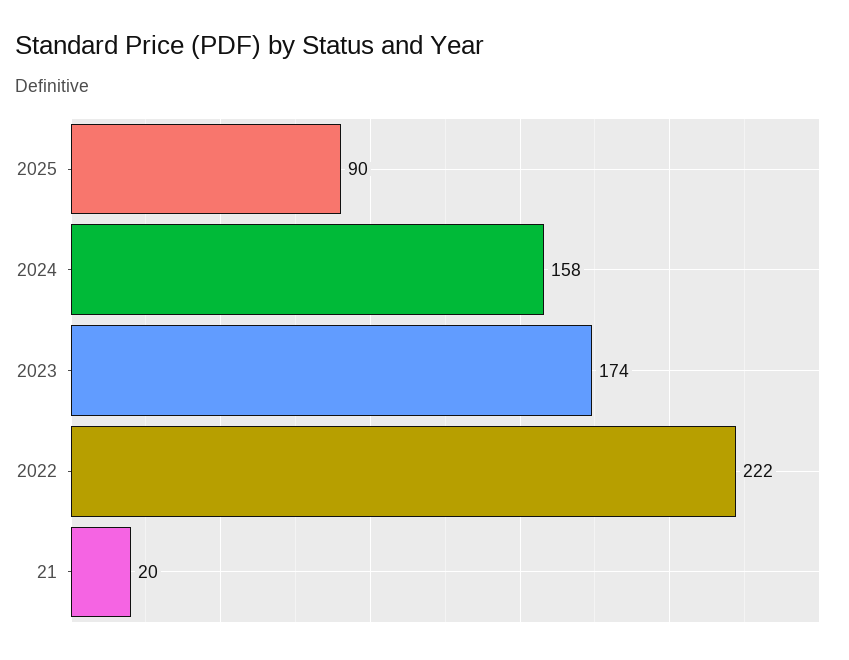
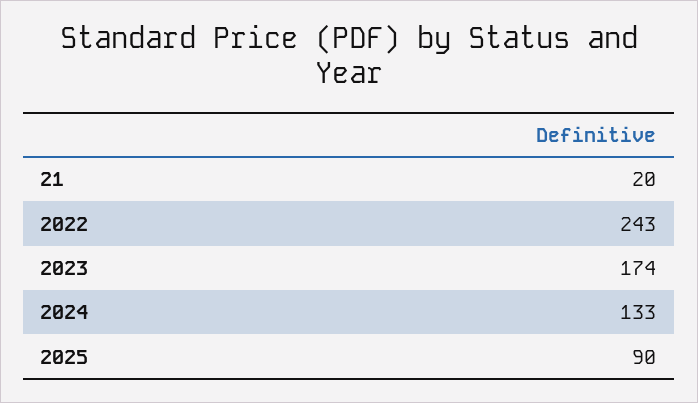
  {
    "2025": 90,
-   "2024": 158,
+   "2024": 133,
    "2023": 174,
-   "2022": 222,
+   "2022": 243,
    "21": 20
  }

